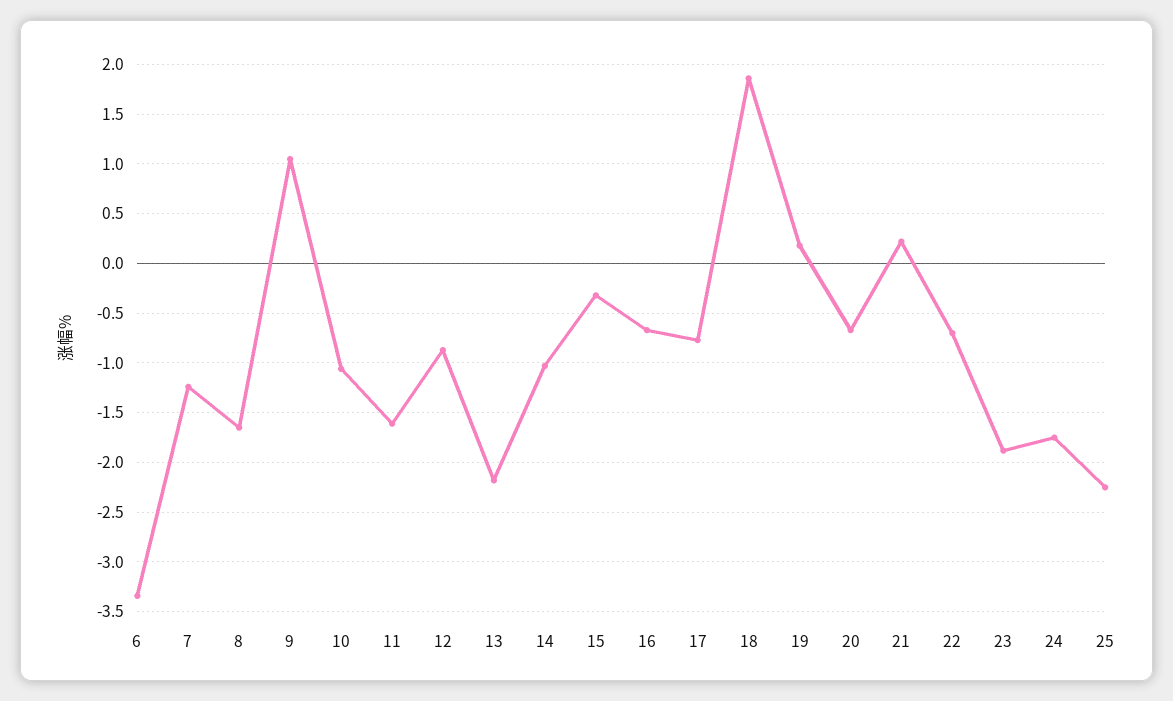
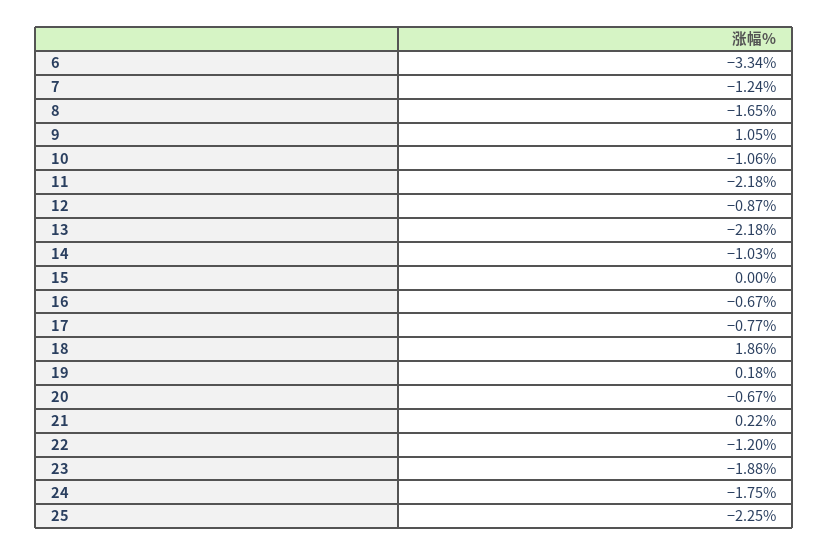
  {
    "6": -3.34,
    "7": -1.24,
    "8": -1.65,
    "9": 1.05,
    "10": -1.06,
-   "11": -1.6,
+   "11": -2.18,
    "12": -0.87,
    "13": -2.18,
    "14": -1.03,
-   "15": -0.3,
+   "15": 0,
    "16": -0.67,
    "17": -0.77,
    "18": 1.86,
    "19": 0.18,
    "20": -0.67,
    "21": 0.22,
-   "22": -0.7,
+   "22": -1.2,
    "23": -1.88,
    "24": -1.75,
    "25": -2.25
  }

